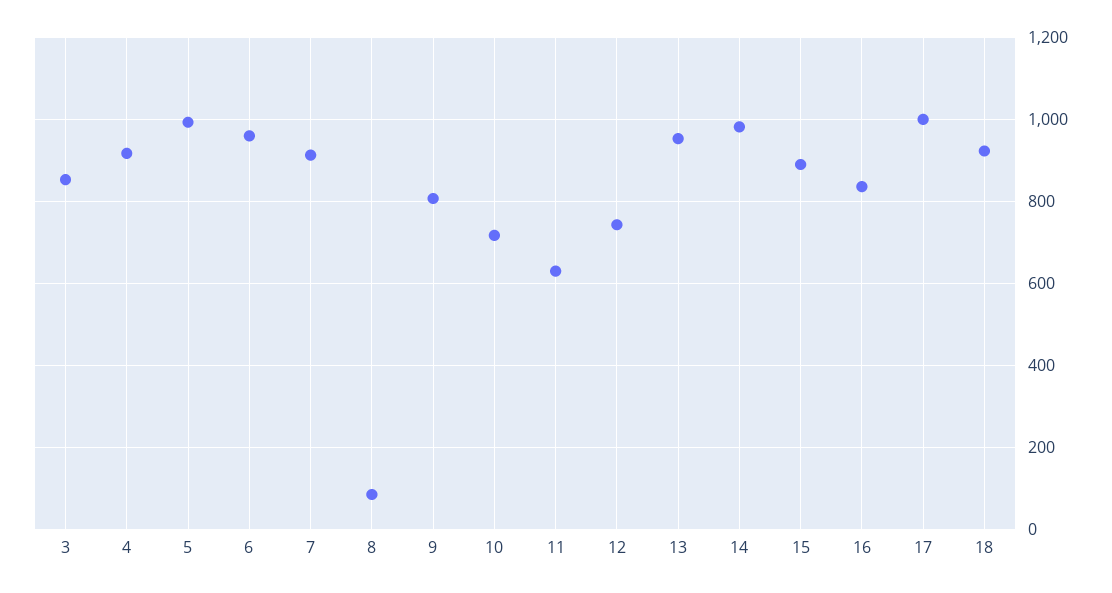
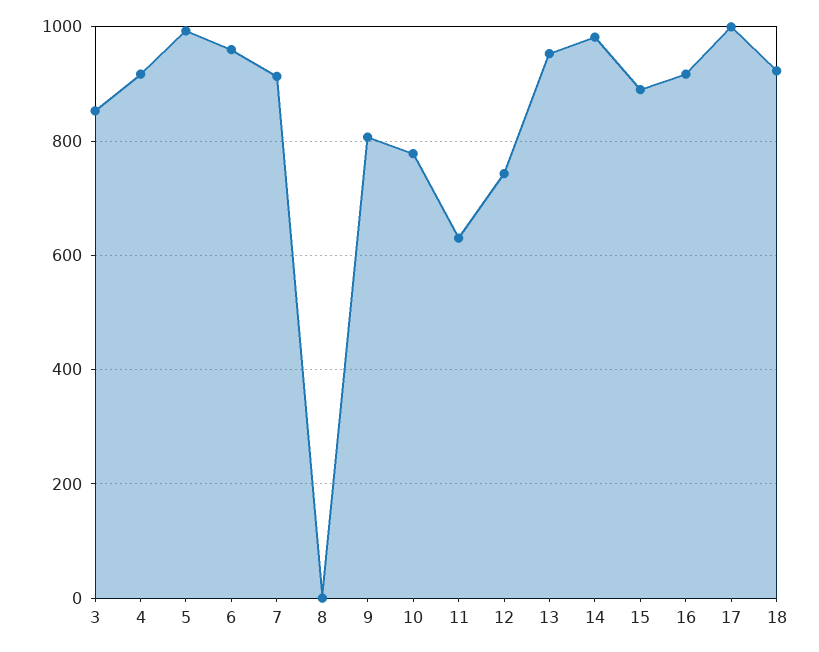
  {
    "3": 860,
    "4": 920,
    "5": 1000,
    "6": 960,
    "7": 920,
-   "8": 80,
+   "8": 0,
    "9": 800,
-   "10": 720,
+   "10": 780,
    "11": 640,
    "12": 740,
    "13": 960,
    "14": 980,
    "15": 900,
-   "16": 840,
+   "16": 920,
    "17": 1000,
    "18": 920
  }

